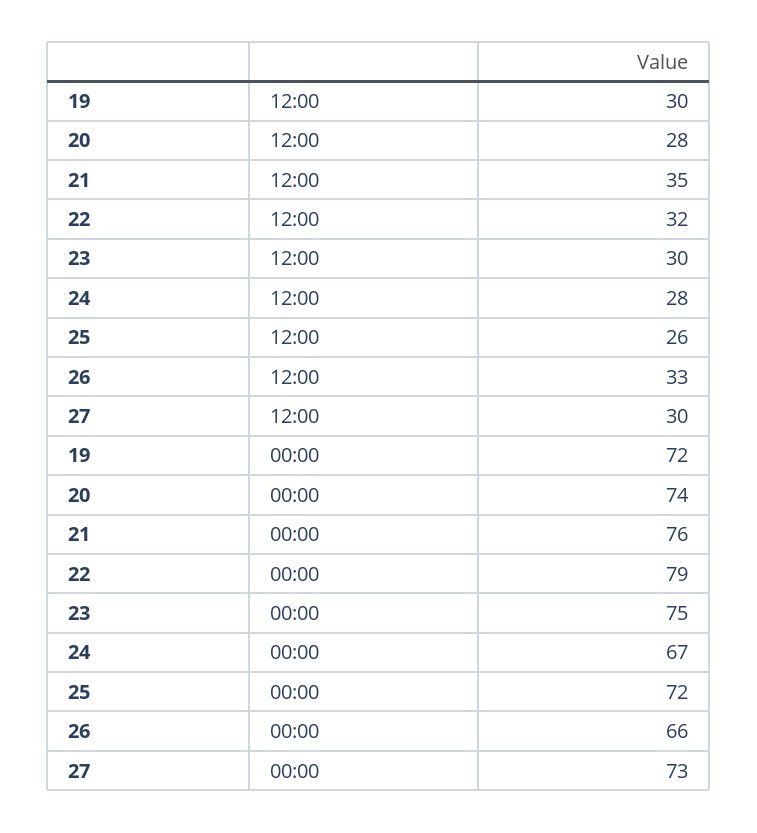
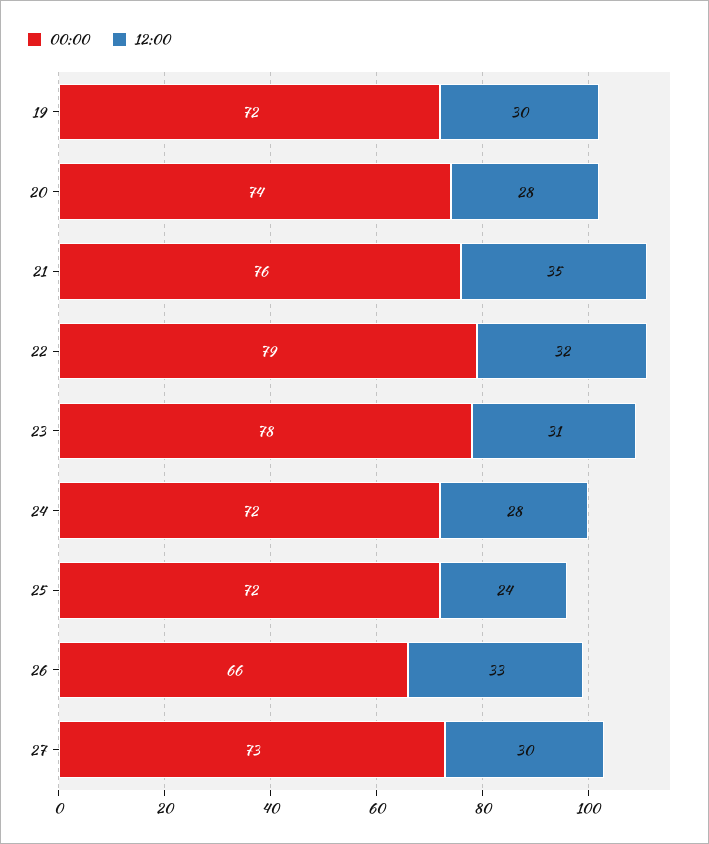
  {
    "12:00": {
      "19": 30,
      "20": 28,
      "21": 35,
      "22": 32,
-     "23": 30,
+     "23": 31,
      "24": 28,
-     "25": 26,
+     "25": 24,
      "26": 33,
      "27": 30
    },
    "00:00": {
      "19": 72,
      "20": 74,
      "21": 76,
      "22": 79,
-     "23": 75,
+     "23": 78,
-     "24": 67,
+     "24": 72,
      "25": 72,
      "26": 66,
      "27": 73
    }
  }

